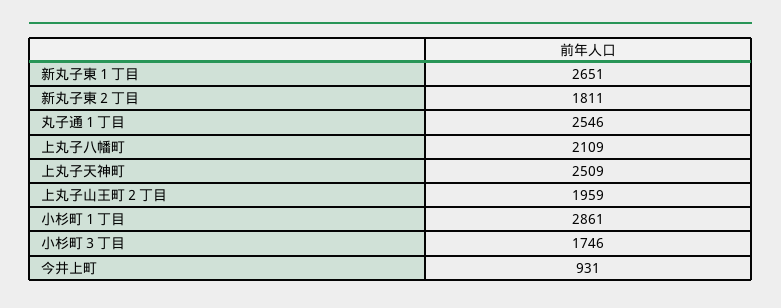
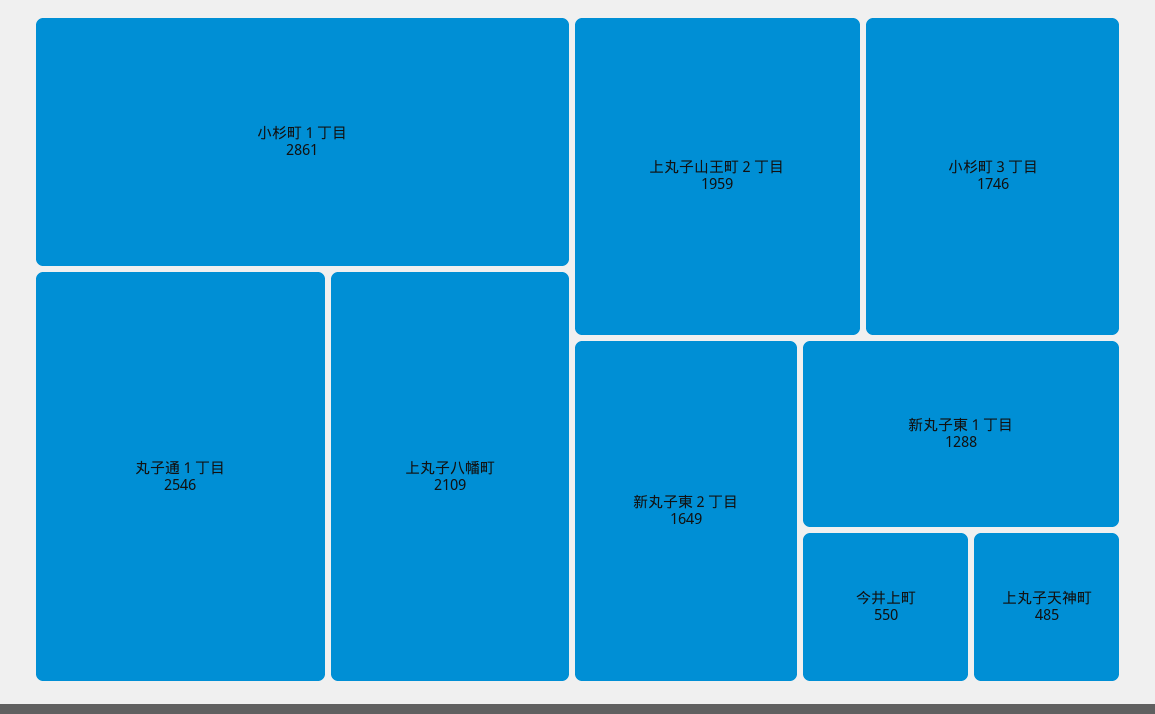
  {
-   "新丸子東１丁目": 2651,
+   "新丸子東１丁目": 1288,
-   "新丸子東２丁目": 1811,
+   "新丸子東２丁目": 1649,
    "丸子通１丁目": 2546,
    "上丸子八幡町": 2109,
-   "上丸子天神町": 2509,
+   "上丸子天神町": 485,
    "上丸子山王町２丁目": 1959,
    "小杉町１丁目": 2861,
    "小杉町３丁目": 1746,
-   "今井上町": 931
+   "今井上町": 550
  }

